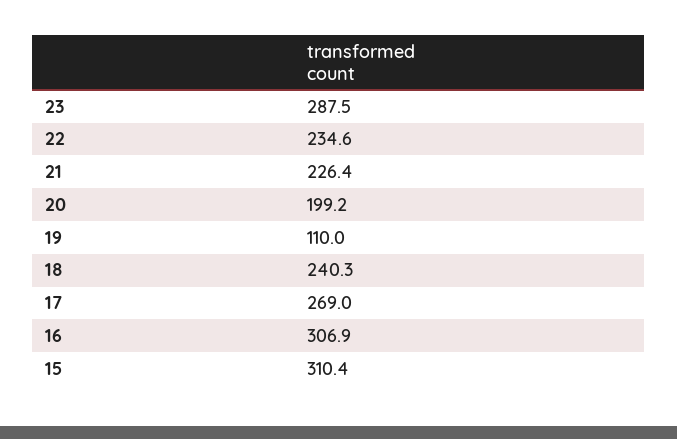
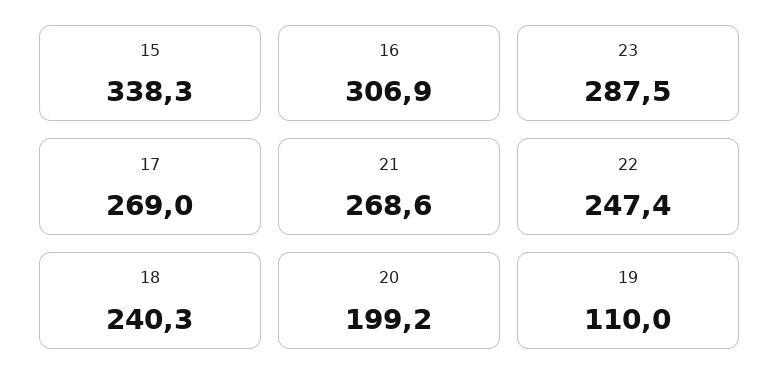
  {
    "23": 287.5,
-   "22": 234.6,
+   "22": 247.4,
-   "21": 226.4,
+   "21": 268.6,
    "20": 199.2,
    "19": 110,
    "18": 240.3,
    "17": 269,
    "16": 306.9,
-   "15": 310.4
+   "15": 338.3
  }

